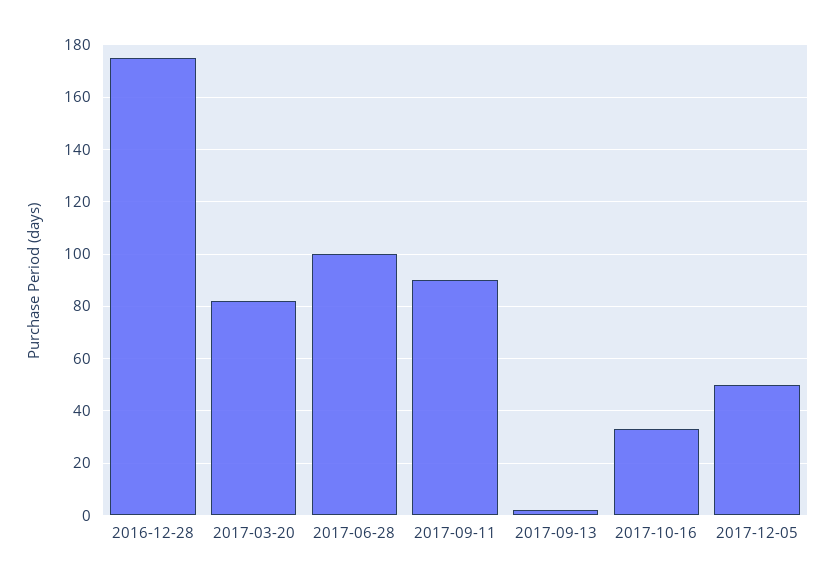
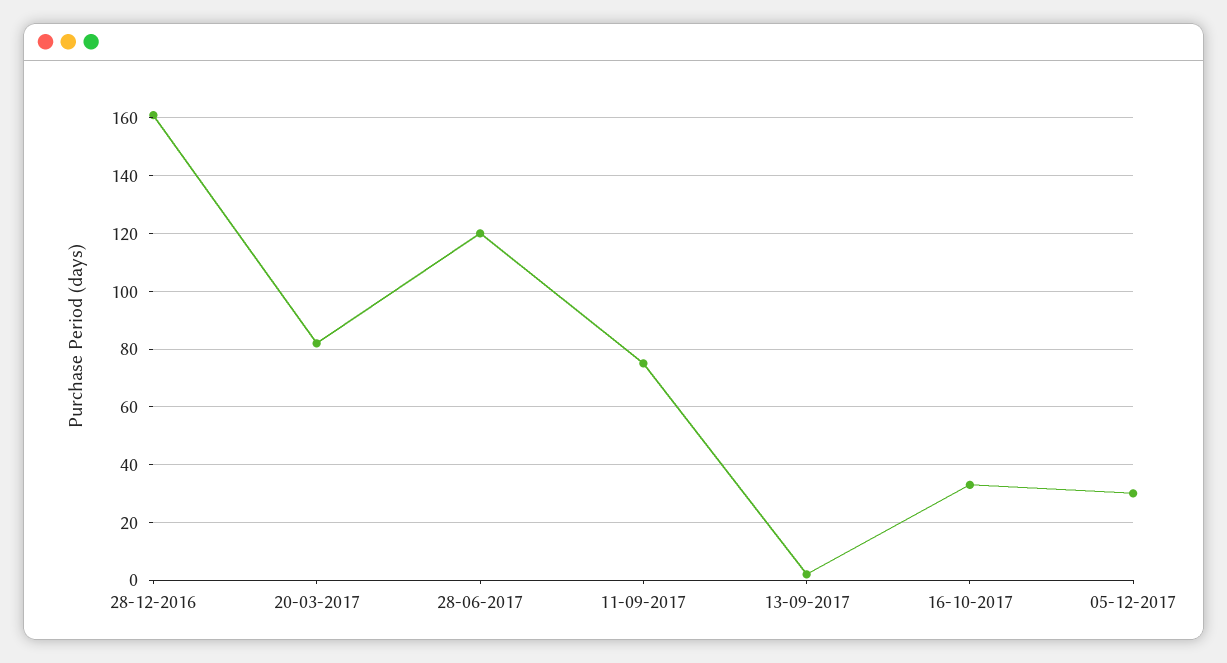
  {
-   "2016-12-28": 175,
+   "2016-12-28": 160,
    "2017-03-20": 80,
-   "2017-06-28": 100,
+   "2017-06-28": 120,
-   "2017-09-11": 90,
+   "2017-09-11": 75,
    "2017-09-13": 0,
    "2017-10-16": 35,
-   "2017-12-05": 50
+   "2017-12-05": 30
  }

